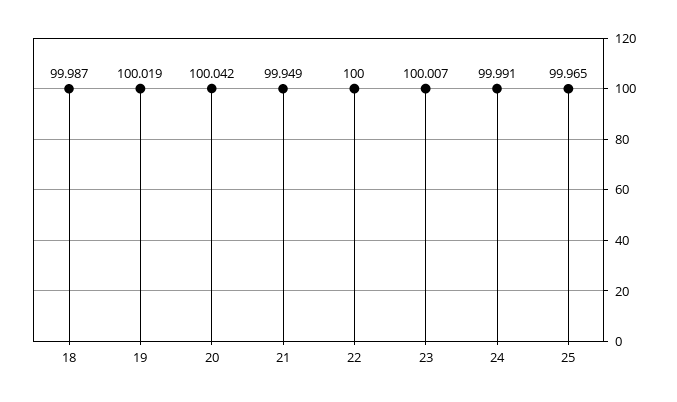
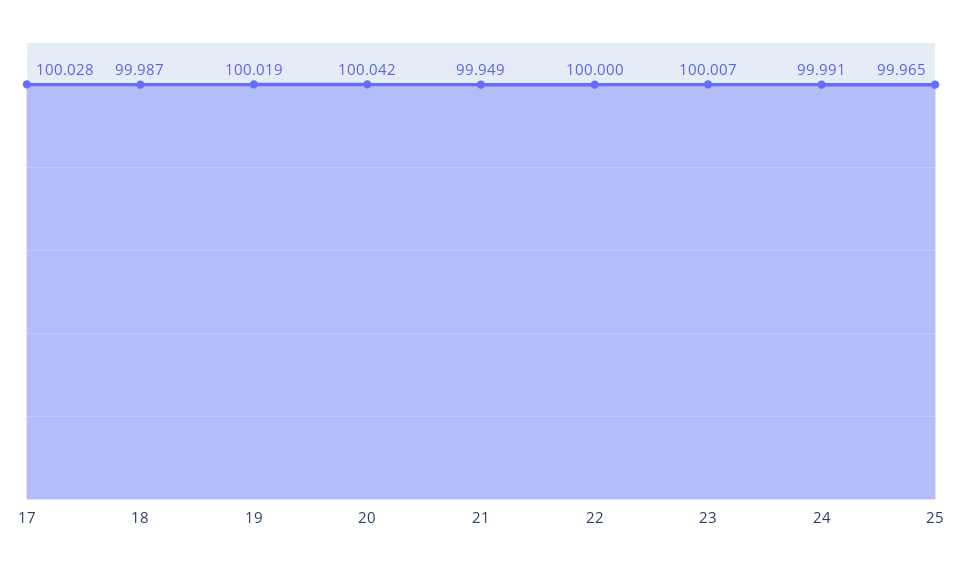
  {
    "18": 99.987,
    "19": 100.019,
    "20": 100.042,
    "21": 99.949,
    "22": 100,
    "23": 100.007,
    "24": 99.991,
-   "25": 99.965
+   "25": 99.965,
+   "17": 100.028
  }

